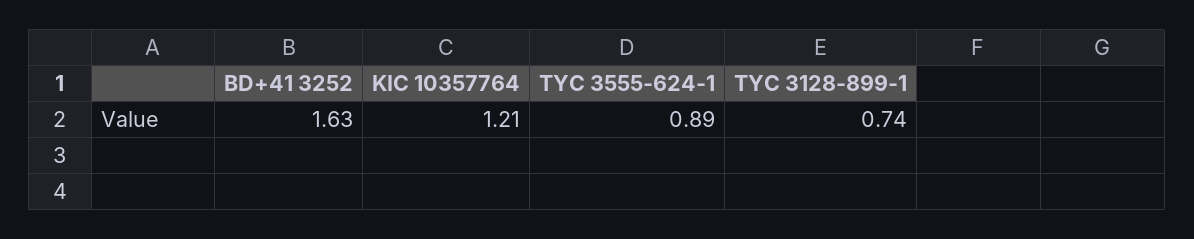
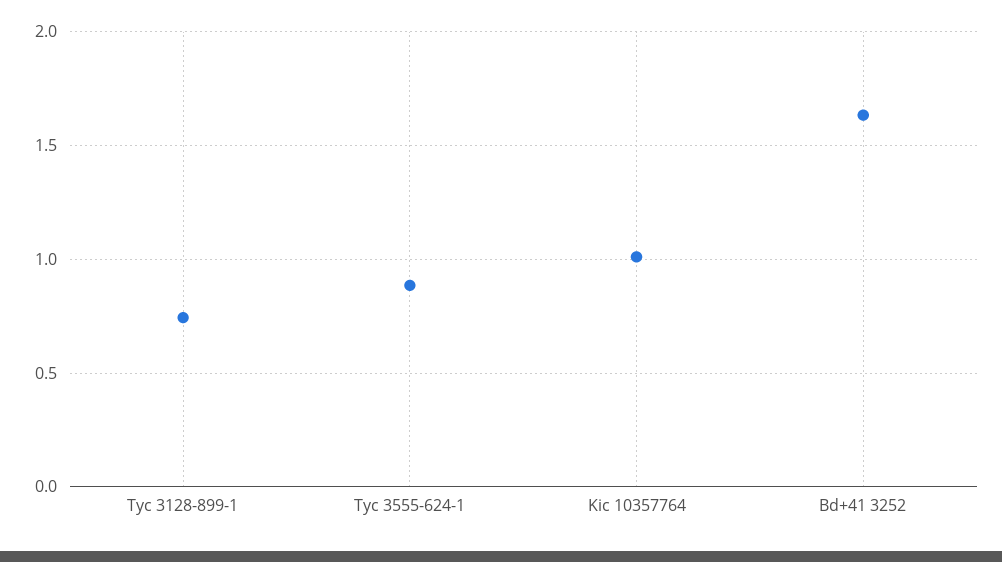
  {
    "BD+41 3252": 1.63,
-   "KIC 10357764": 1.21,
+   "KIC 10357764": 1,
    "TYC 3555-624-1": 0.89,
    "TYC 3128-899-1": 0.74
  }

